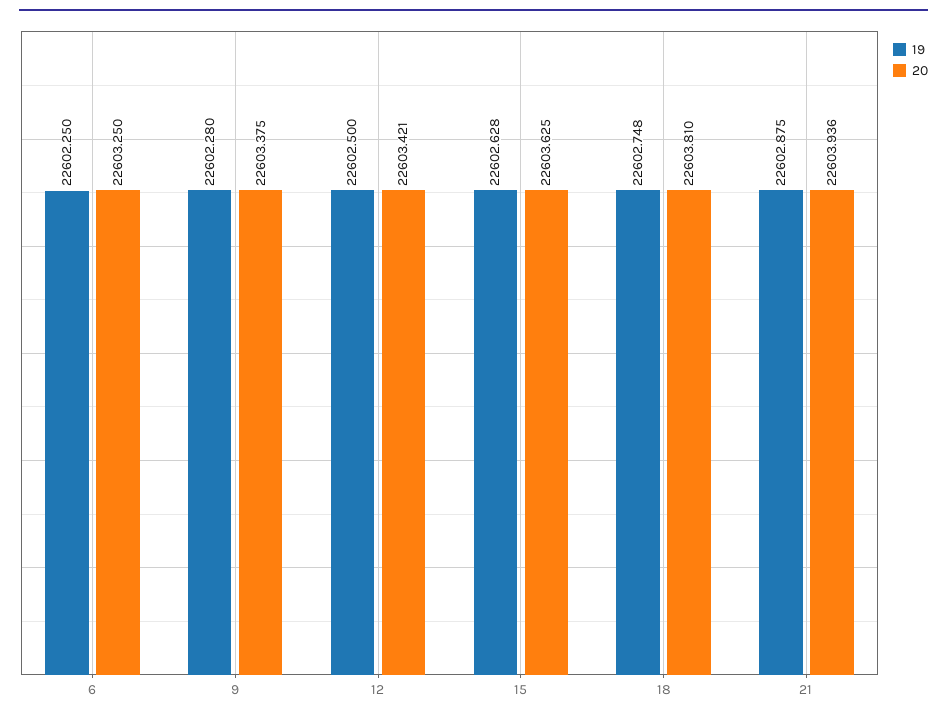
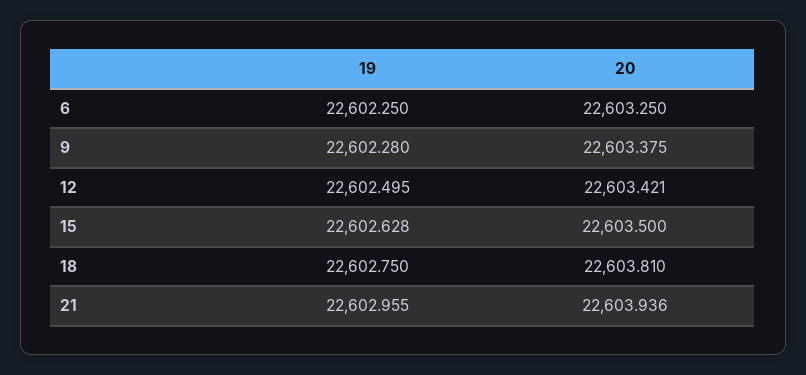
  {
    "19": {
      "6": 22602.25,
      "9": 22602.28,
-     "12": 22602.5,
+     "12": 22602.495,
      "15": 22602.628,
-     "18": 22602.748,
+     "18": 22602.75,
-     "21": 22602.875
+     "21": 22602.955
    },
    "20": {
      "6": 22603.25,
      "9": 22603.375,
      "12": 22603.421,
-     "15": 22603.625,
+     "15": 22603.5,
      "18": 22603.81,
      "21": 22603.936
    }
  }

